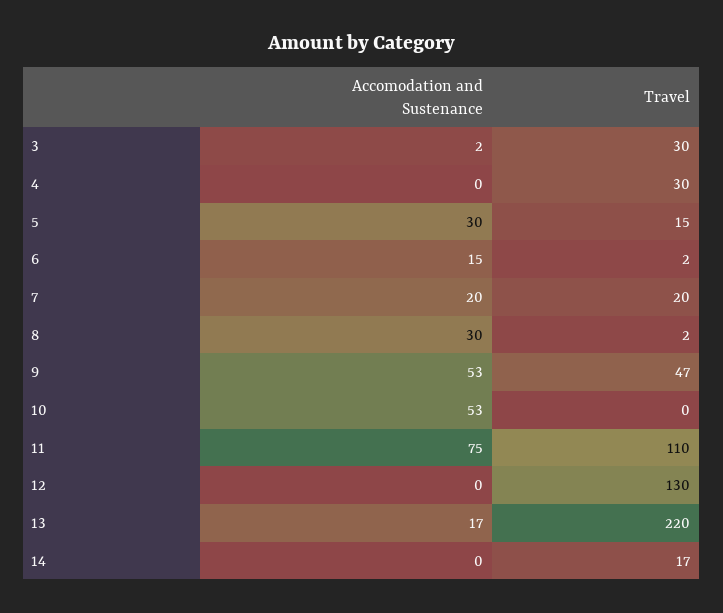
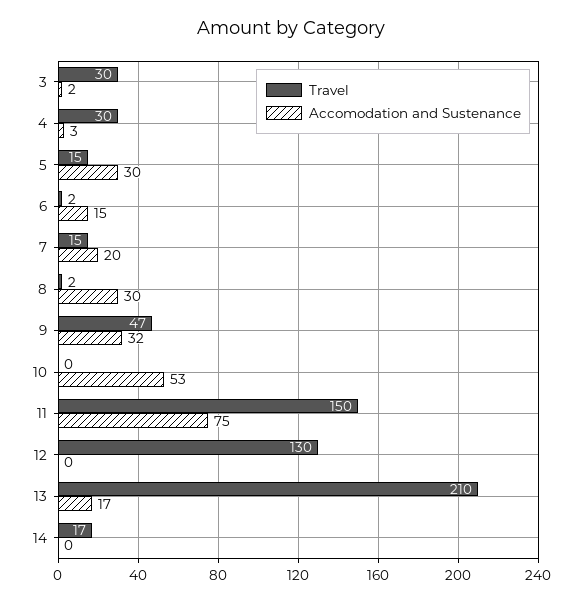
  {
    "Accomodation and Sustenance": {
      "3": 2,
-     "4": 0,
+     "4": 3,
      "5": 30,
      "6": 15,
      "7": 20,
      "8": 30,
-     "9": 53,
+     "9": 32,
      "10": 53,
      "11": 75,
      "12": 0,
      "13": 17,
      "14": 0
    },
    "Travel": {
      "3": 30,
      "4": 30,
      "5": 15,
      "6": 2,
-     "7": 20,
+     "7": 15,
      "8": 2,
      "9": 47,
      "10": 0,
-     "11": 110,
+     "11": 150,
      "12": 130,
-     "13": 220,
+     "13": 210,
      "14": 17
    }
  }

